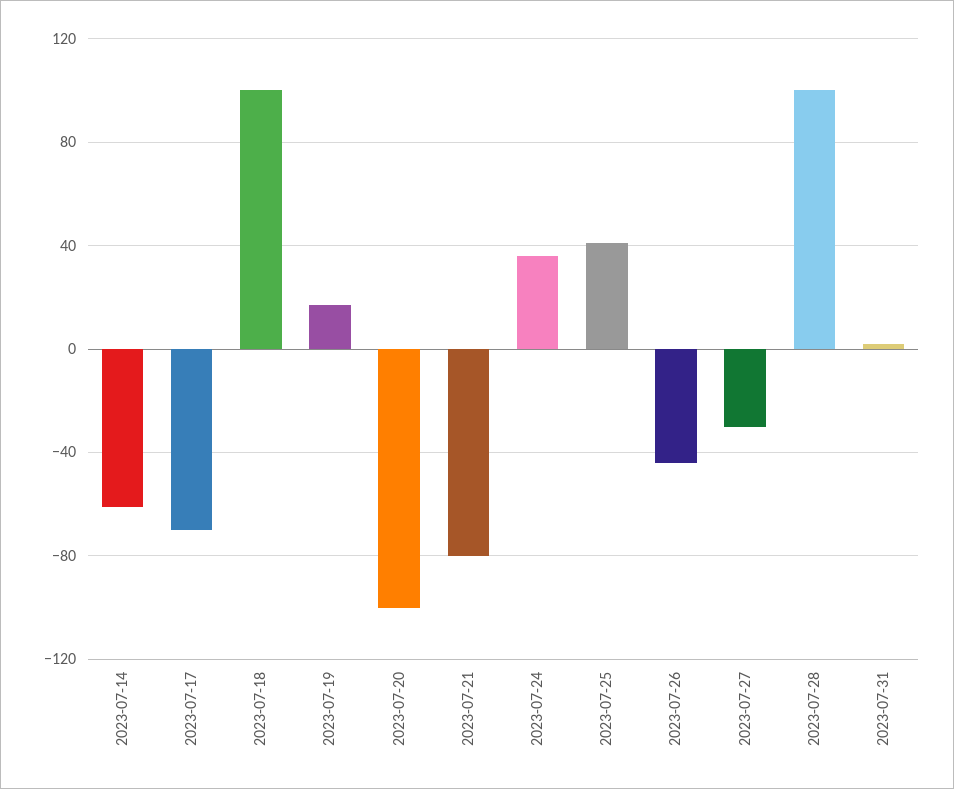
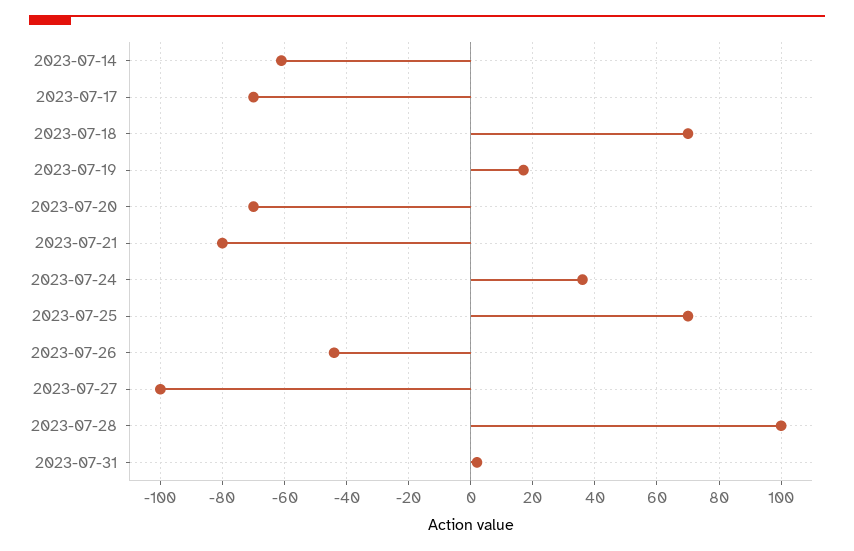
  {
    "2023-07-14": -60,
    "2023-07-17": -70,
-   "2023-07-18": 100,
+   "2023-07-18": 70,
    "2023-07-19": 15,
-   "2023-07-20": -100,
+   "2023-07-20": -70,
    "2023-07-21": -80,
    "2023-07-24": 35,
-   "2023-07-25": 40,
+   "2023-07-25": 70,
    "2023-07-26": -45,
-   "2023-07-27": -30,
+   "2023-07-27": -100,
    "2023-07-28": 100,
    "2023-07-31": 0
  }

